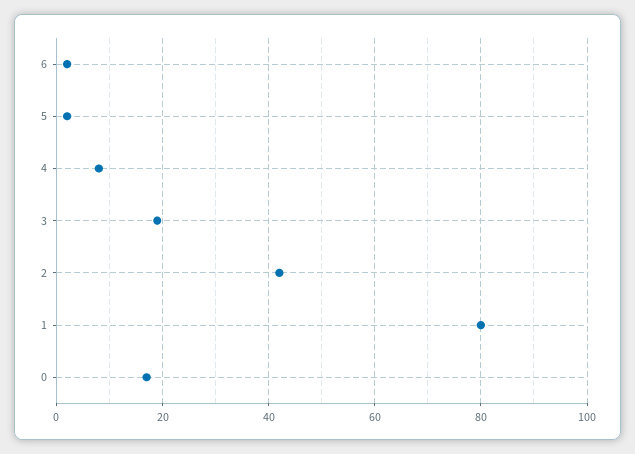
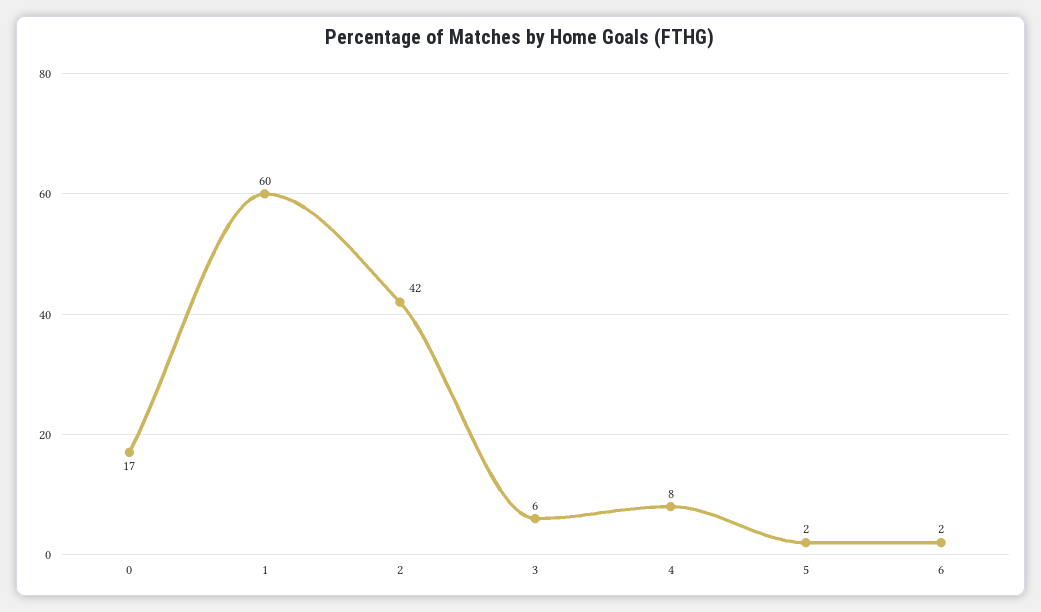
  {
    "6": 2,
    "5": 2,
    "4": 8,
-   "3": 20,
+   "3": 6,
    "2": 42,
-   "1": 80,
+   "1": 60,
    "0": 17
  }

